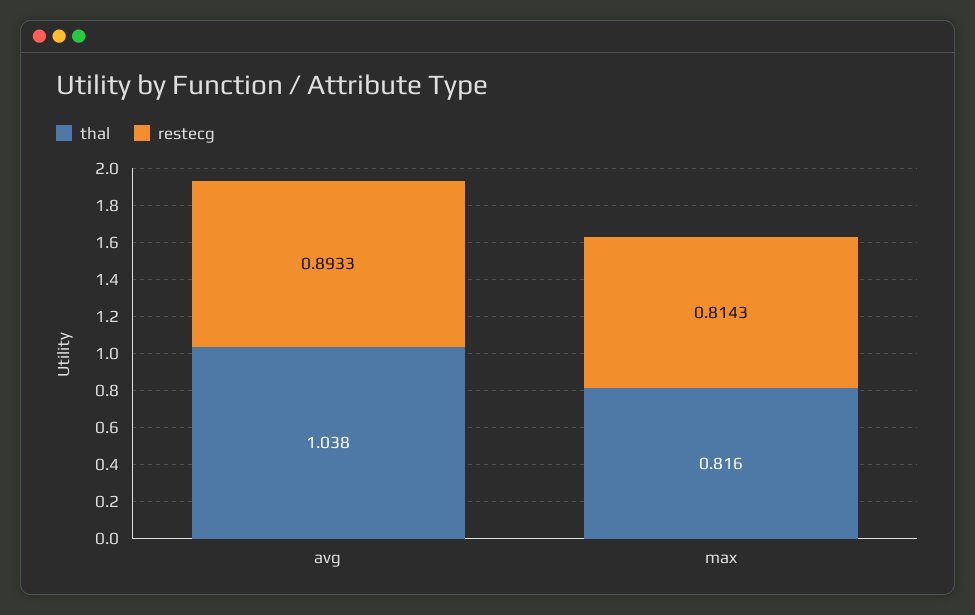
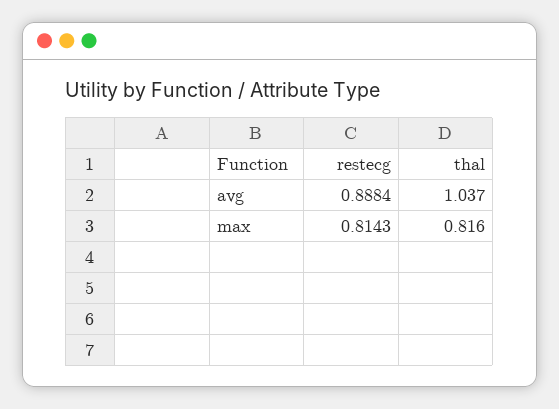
  {
    "thal": {
-     "avg": 1.038,
+     "avg": 1.037,
      "max": 0.816
    },
    "restecg": {
-     "avg": 0.8933,
+     "avg": 0.8884,
      "max": 0.8143
    }
  }

